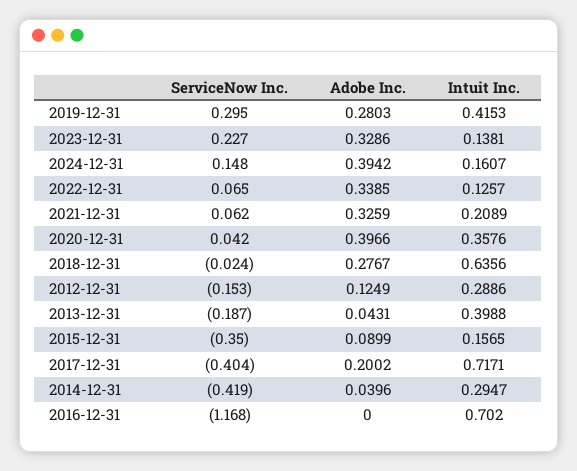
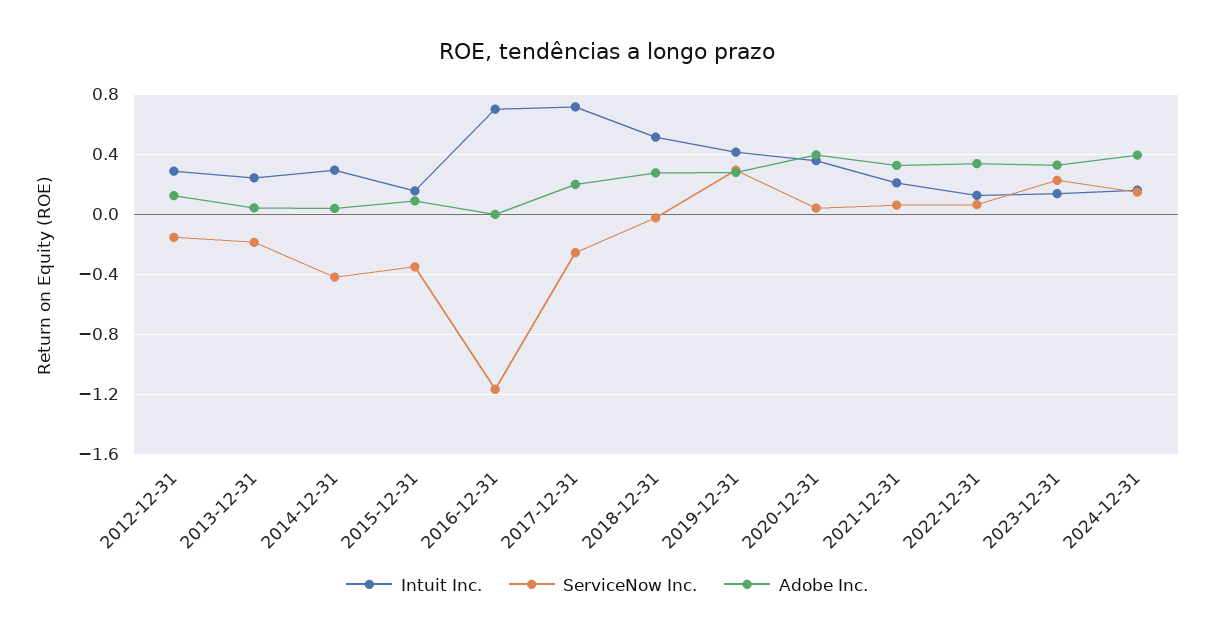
  {
    "ServiceNow Inc.": {
      "2019-12-31": 0.295,
      "2023-12-31": 0.227,
      "2024-12-31": 0.148,
      "2022-12-31": 0.065,
      "2021-12-31": 0.062,
      "2020-12-31": 0.042,
      "2018-12-31": -0.024,
      "2012-12-31": -0.153,
      "2013-12-31": -0.187,
      "2015-12-31": -0.35,
-     "2017-12-31": -0.404,
+     "2017-12-31": -0.25,
      "2014-12-31": -0.419,
      "2016-12-31": -1.168
    },
    "Adobe Inc.": {
      "2019-12-31": 0.2803,
      "2023-12-31": 0.3286,
      "2024-12-31": 0.3942,
      "2022-12-31": 0.3385,
      "2021-12-31": 0.3259,
      "2020-12-31": 0.3966,
      "2018-12-31": 0.2767,
      "2012-12-31": 0.1249,
      "2013-12-31": 0.0431,
      "2015-12-31": 0.0899,
      "2017-12-31": 0.2002,
      "2014-12-31": 0.0396,
      "2016-12-31": 0
    },
    "Intuit Inc.": {
      "2019-12-31": 0.4153,
      "2023-12-31": 0.1381,
      "2024-12-31": 0.1607,
      "2022-12-31": 0.1257,
      "2021-12-31": 0.2089,
      "2020-12-31": 0.3576,
-     "2018-12-31": 0.6356,
+     "2018-12-31": 0.5,
      "2012-12-31": 0.2886,
-     "2013-12-31": 0.3988,
+     "2013-12-31": 0.25,
      "2015-12-31": 0.1565,
      "2017-12-31": 0.7171,
      "2014-12-31": 0.2947,
      "2016-12-31": 0.702
    }
  }

